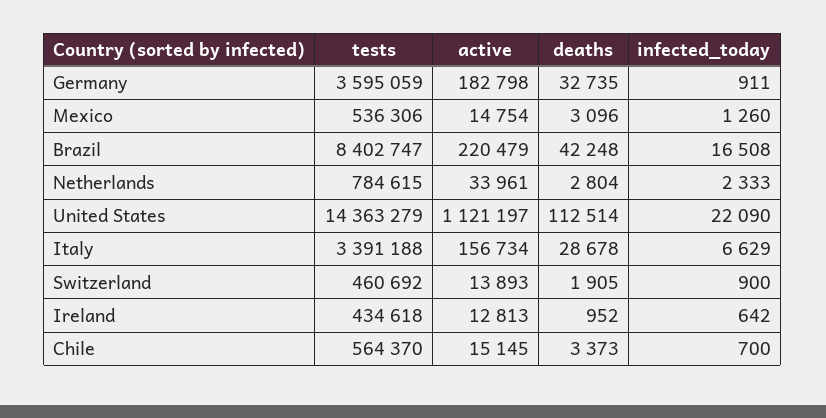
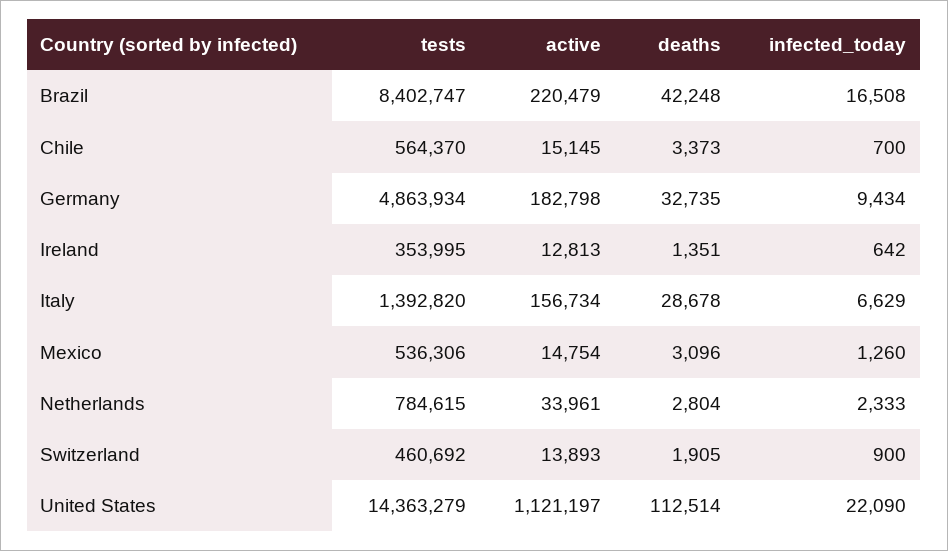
  {
    "tests": {
-     "Germany": 3595059,
+     "Germany": 4863934,
      "Mexico": 536306,
      "Brazil": 8402747,
      "Netherlands": 784615,
      "United States": 14363279,
-     "Italy": 3391188,
+     "Italy": 1392820,
      "Switzerland": 460692,
-     "Ireland": 434618,
+     "Ireland": 353995,
      "Chile": 564370
    },
    "active": {
      "Germany": 182798,
      "Mexico": 14754,
      "Brazil": 220479,
      "Netherlands": 33961,
      "United States": 1121197,
      "Italy": 156734,
      "Switzerland": 13893,
      "Ireland": 12813,
      "Chile": 15145
    },
    "deaths": {
      "Germany": 32735,
      "Mexico": 3096,
      "Brazil": 42248,
      "Netherlands": 2804,
      "United States": 112514,
      "Italy": 28678,
      "Switzerland": 1905,
-     "Ireland": 952,
+     "Ireland": 1351,
      "Chile": 3373
    },
    "infected_today": {
-     "Germany": 911,
+     "Germany": 9434,
      "Mexico": 1260,
      "Brazil": 16508,
      "Netherlands": 2333,
      "United States": 22090,
      "Italy": 6629,
      "Switzerland": 900,
      "Ireland": 642,
      "Chile": 700
    }
  }

